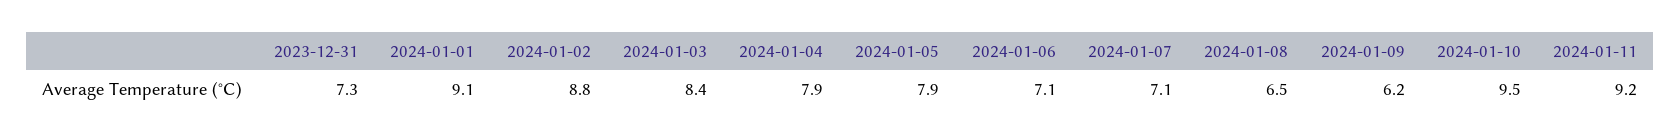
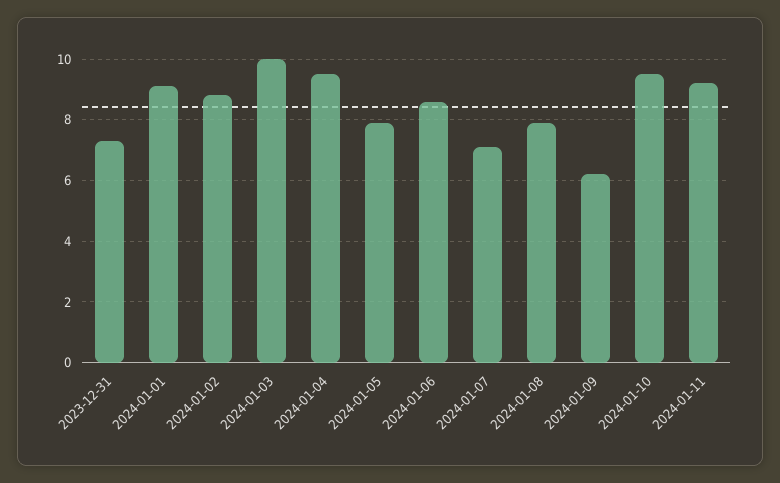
  {
    "2023-12-31": 7.3,
    "2024-01-01": 9.1,
    "2024-01-02": 8.8,
-   "2024-01-03": 8.4,
+   "2024-01-03": 10,
-   "2024-01-04": 7.9,
+   "2024-01-04": 9.5,
    "2024-01-05": 7.9,
-   "2024-01-06": 7.1,
+   "2024-01-06": 8.5,
    "2024-01-07": 7.1,
-   "2024-01-08": 6.5,
+   "2024-01-08": 8,
    "2024-01-09": 6.2,
    "2024-01-10": 9.5,
    "2024-01-11": 9.2
  }

